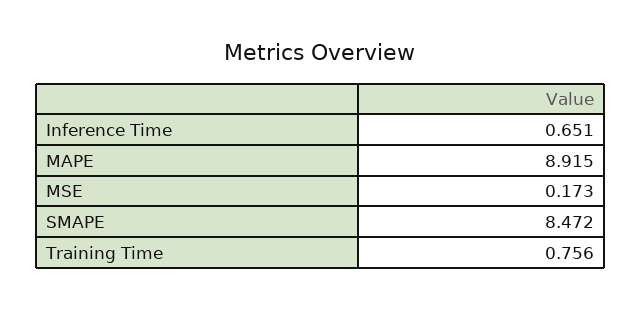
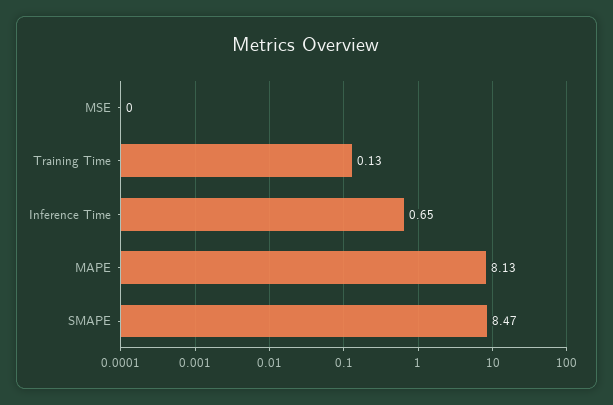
  {
    "Inference Time": 0.651,
-   "MAPE": 8.915,
+   "MAPE": 8.13,
-   "MSE": 0.173,
+   "MSE": 0,
    "SMAPE": 8.472,
-   "Training Time": 0.756
+   "Training Time": 0.13
  }

